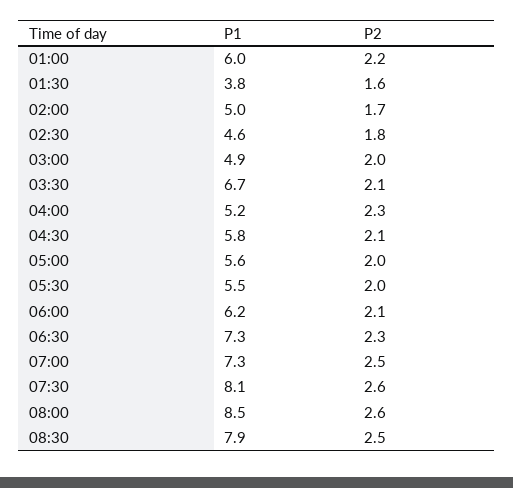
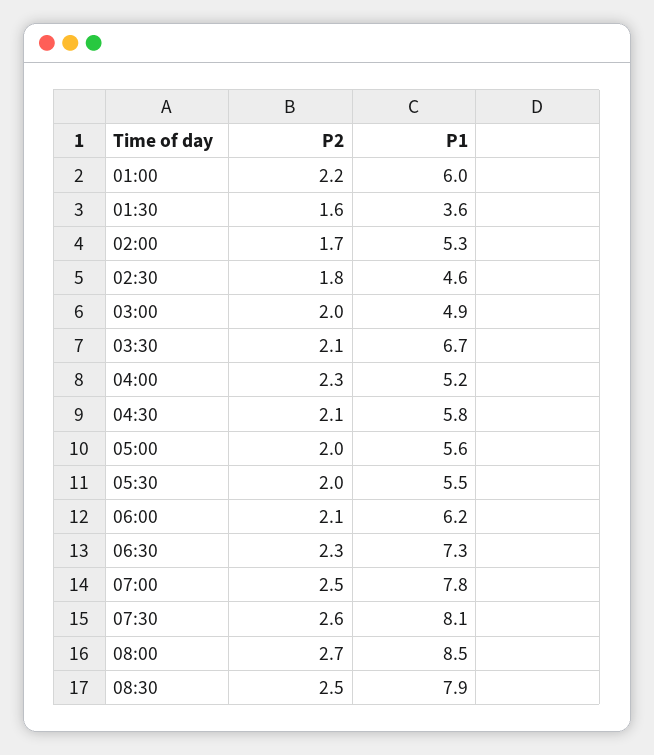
  {
    "P1": {
      "01:00": 6,
-     "01:30": 3.8,
+     "01:30": 3.6,
-     "02:00": 5,
+     "02:00": 5.3,
      "02:30": 4.6,
      "03:00": 4.9,
      "03:30": 6.7,
      "04:00": 5.2,
      "04:30": 5.8,
      "05:00": 5.6,
      "05:30": 5.5,
      "06:00": 6.2,
      "06:30": 7.3,
-     "07:00": 7.3,
+     "07:00": 7.8,
      "07:30": 8.1,
      "08:00": 8.5,
      "08:30": 7.9
    },
    "P2": {
      "01:00": 2.2,
      "01:30": 1.6,
      "02:00": 1.7,
      "02:30": 1.8,
      "03:00": 2,
      "03:30": 2.1,
      "04:00": 2.3,
      "04:30": 2.1,
      "05:00": 2,
      "05:30": 2,
      "06:00": 2.1,
      "06:30": 2.3,
      "07:00": 2.5,
      "07:30": 2.6,
-     "08:00": 2.6,
+     "08:00": 2.7,
      "08:30": 2.5
    }
  }

